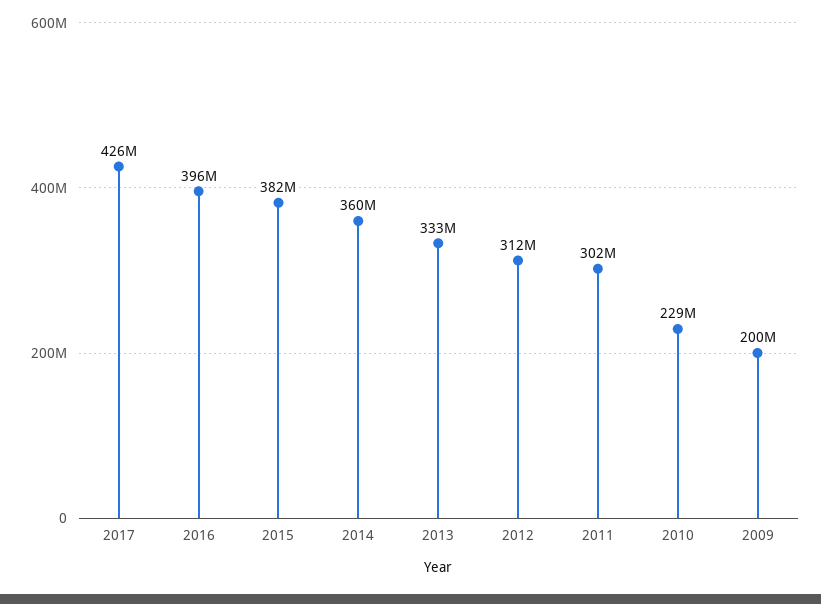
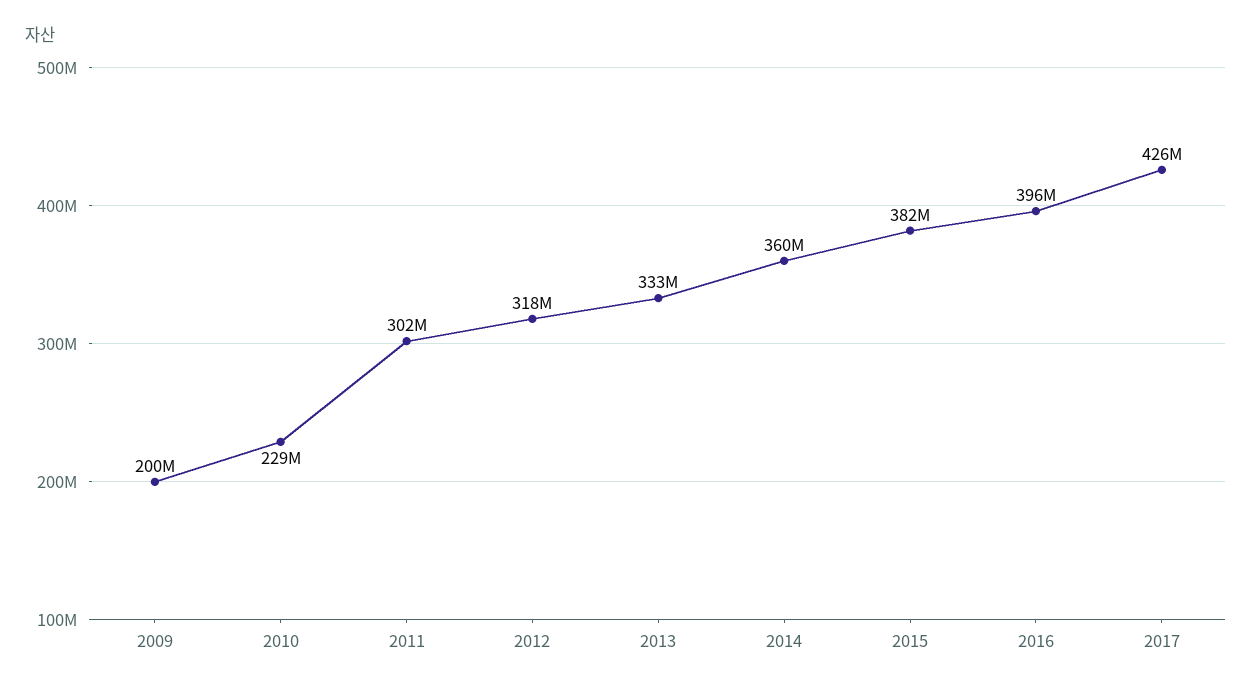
  {
    "2017": 426000000,
    "2016": 396000000,
    "2015": 382000000,
    "2014": 360000000,
    "2013": 333000000,
-   "2012": 312000000,
+   "2012": 318000000,
    "2011": 302000000,
    "2010": 229000000,
    "2009": 200000000
  }

